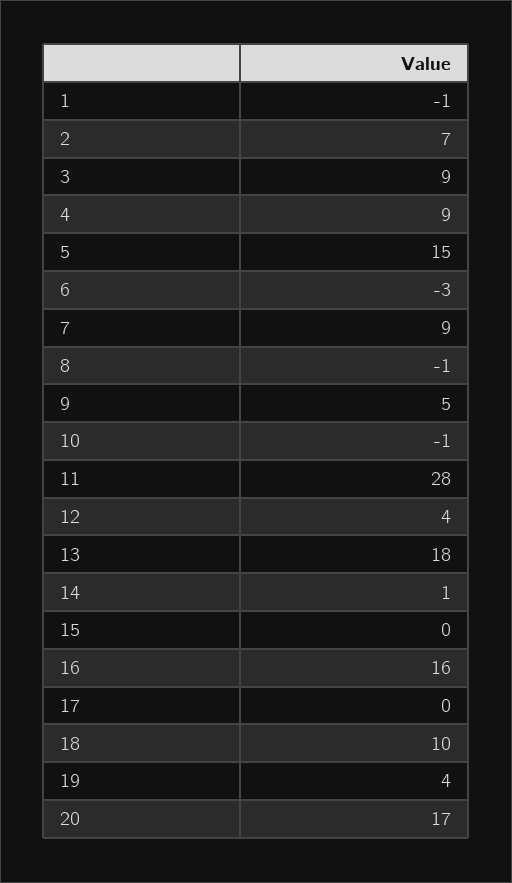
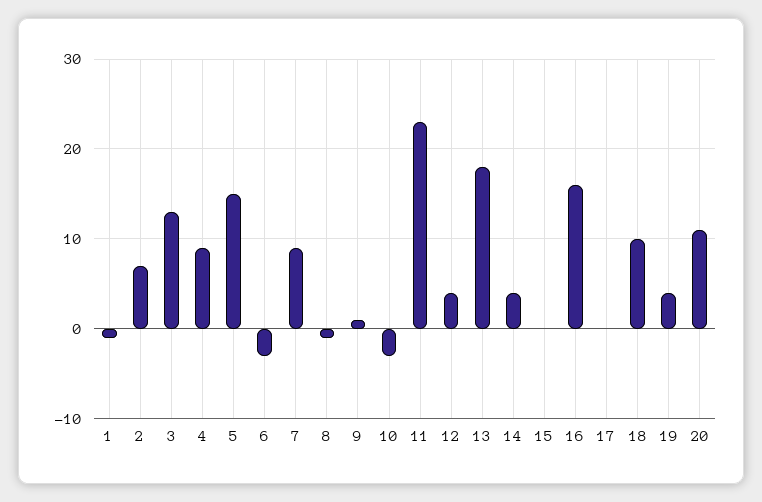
  {
    "1": -1,
    "2": 7,
-   "3": 9,
+   "3": 13,
    "4": 9,
    "5": 15,
    "6": -3,
    "7": 9,
    "8": -1,
-   "9": 5,
+   "9": 1,
-   "10": -1,
+   "10": -3,
-   "11": 28,
+   "11": 23,
    "12": 4,
    "13": 18,
-   "14": 1,
+   "14": 4,
    "15": 0,
    "16": 16,
    "17": 0,
    "18": 10,
    "19": 4,
-   "20": 17
+   "20": 11
  }

